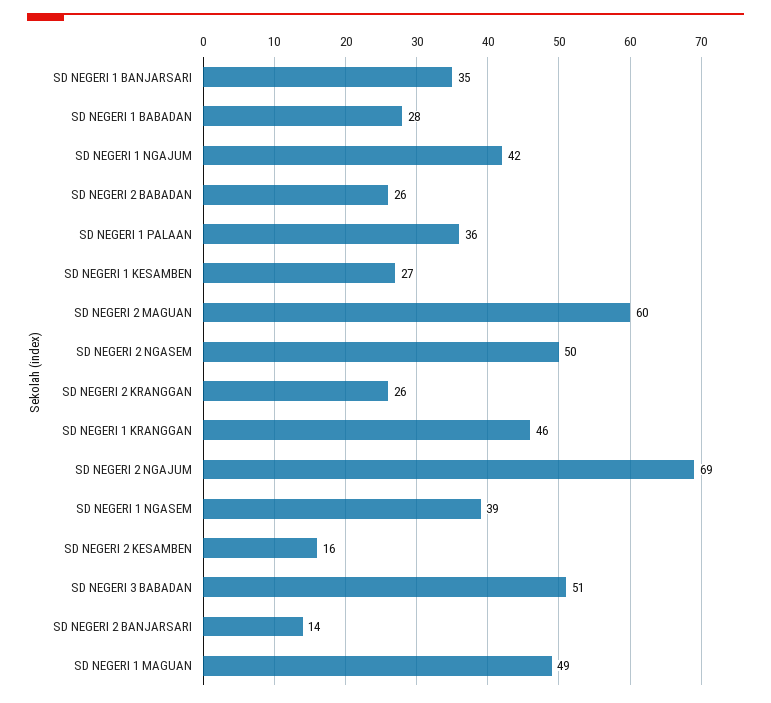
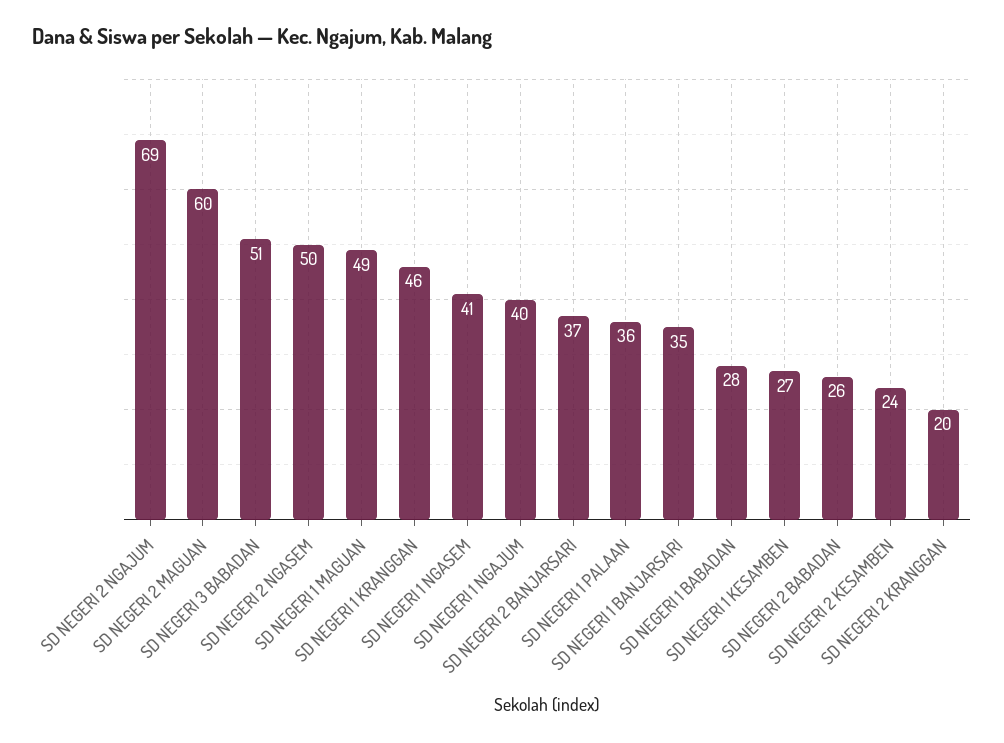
  {
    "SD NEGERI 1 BANJARSARI": 35,
    "SD NEGERI 1 BABADAN": 28,
-   "SD NEGERI 1 NGAJUM": 42,
+   "SD NEGERI 1 NGAJUM": 40,
    "SD NEGERI 2 BABADAN": 26,
    "SD NEGERI 1 PALAAN": 36,
    "SD NEGERI 1 KESAMBEN": 27,
    "SD NEGERI 2 MAGUAN": 60,
    "SD NEGERI 2 NGASEM": 50,
-   "SD NEGERI 2 KRANGGAN": 26,
+   "SD NEGERI 2 KRANGGAN": 20,
    "SD NEGERI 1 KRANGGAN": 46,
    "SD NEGERI 2 NGAJUM": 69,
-   "SD NEGERI 1 NGASEM": 39,
+   "SD NEGERI 1 NGASEM": 41,
-   "SD NEGERI 2 KESAMBEN": 16,
+   "SD NEGERI 2 KESAMBEN": 24,
    "SD NEGERI 3 BABADAN": 51,
-   "SD NEGERI 2 BANJARSARI": 14,
+   "SD NEGERI 2 BANJARSARI": 37,
    "SD NEGERI 1 MAGUAN": 49
  }

